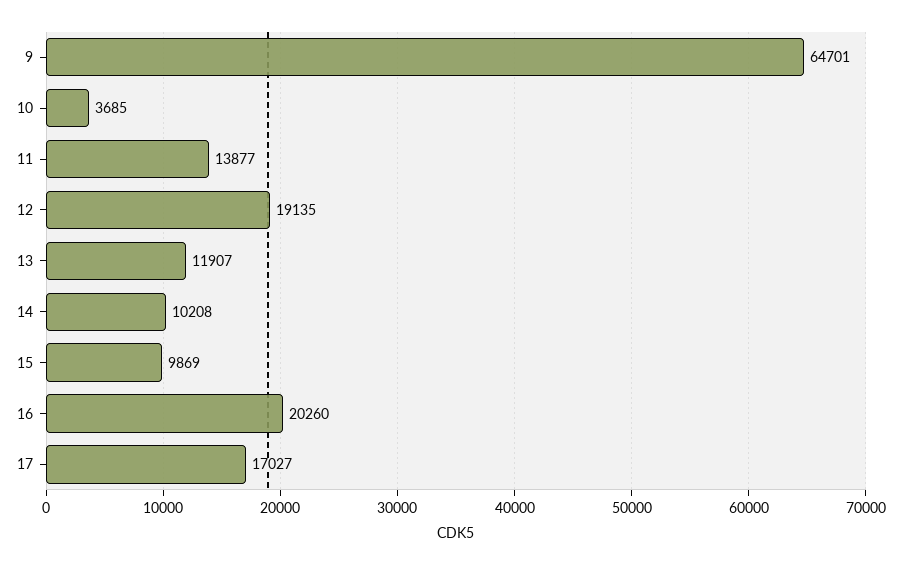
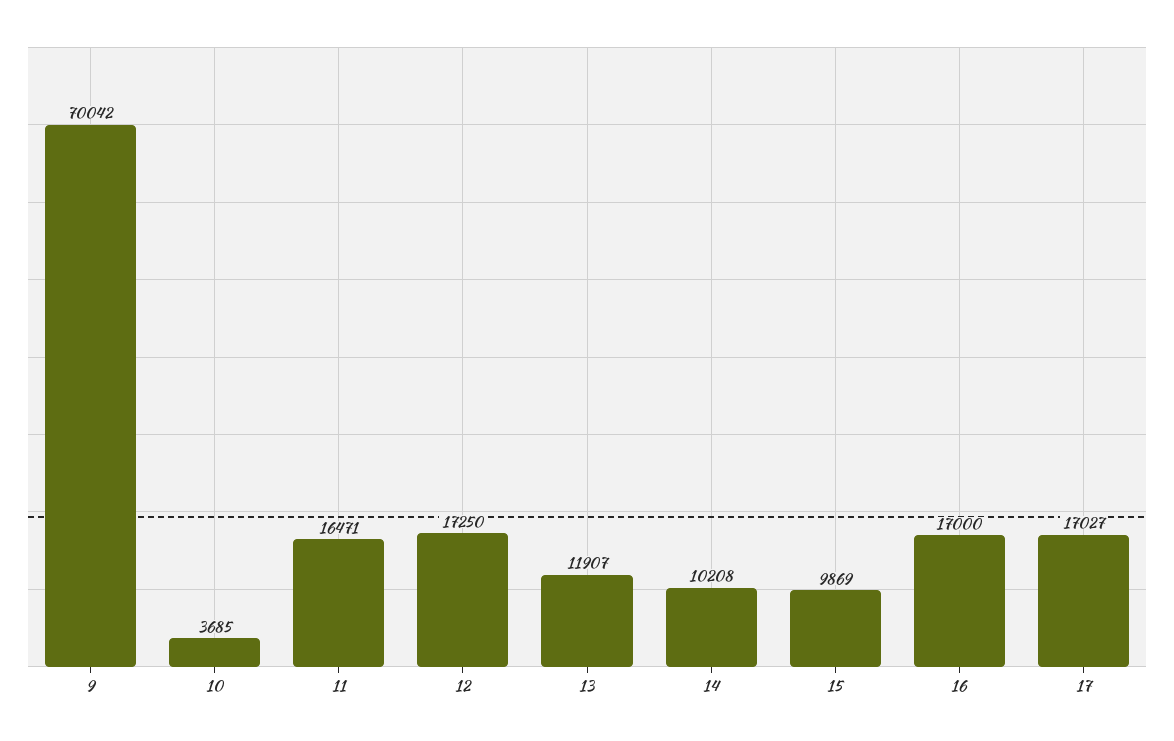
  {
-   "9": 64701,
+   "9": 70042,
    "10": 3685,
-   "11": 13877,
+   "11": 16471,
-   "12": 19135,
+   "12": 17250,
    "13": 11907,
    "14": 10208,
    "15": 9869,
-   "16": 20260,
+   "16": 17000,
    "17": 17027
  }

